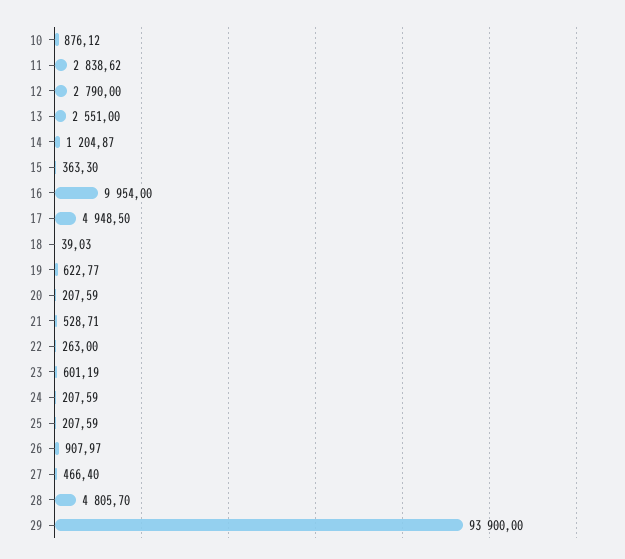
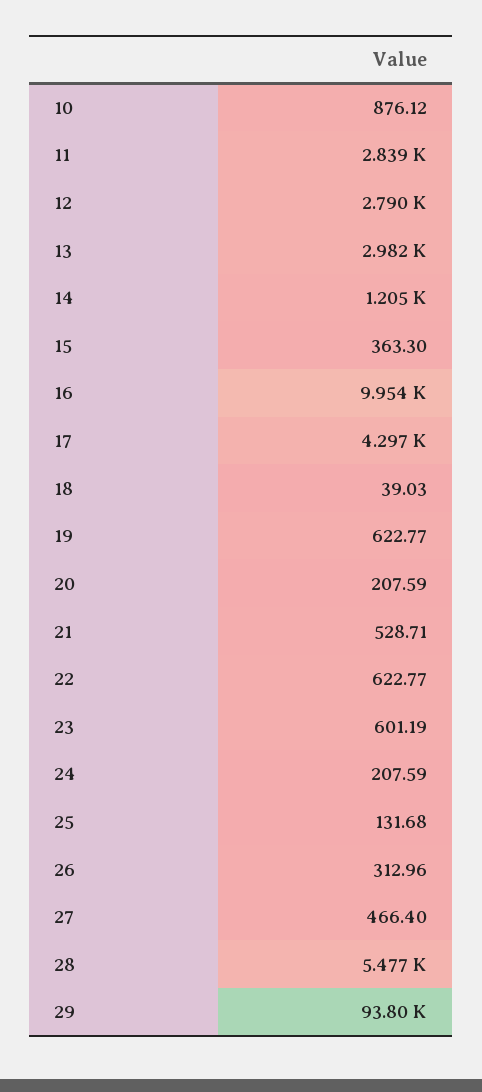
  {
    "10": 876.12,
    "11": 2838.62,
    "12": 2790,
-   "13": 2551,
+   "13": 2982,
    "14": 1204.87,
    "15": 363.3,
    "16": 9954,
-   "17": 4948.5,
+   "17": 4297,
    "18": 39.03,
    "19": 622.77,
    "20": 207.59,
    "21": 528.71,
-   "22": 263,
+   "22": 622.77,
    "23": 601.19,
    "24": 207.59,
-   "25": 207.59,
+   "25": 131.68,
-   "26": 907.97,
+   "26": 312.96,
    "27": 466.4,
-   "28": 4805.7,
+   "28": 5477,
-   "29": 93900
+   "29": 93800
  }

